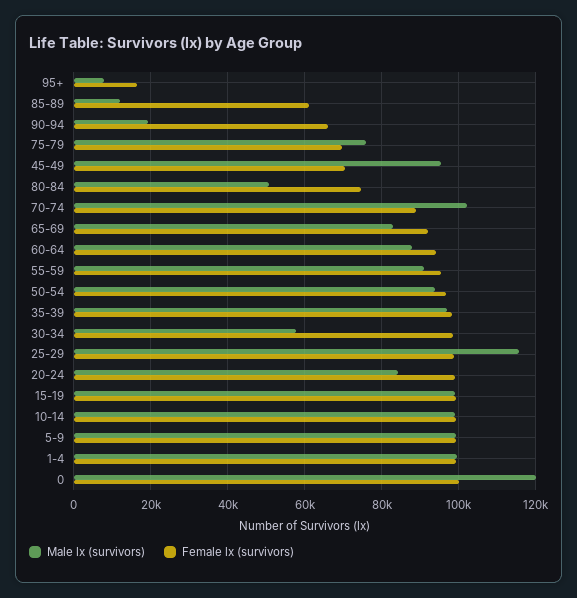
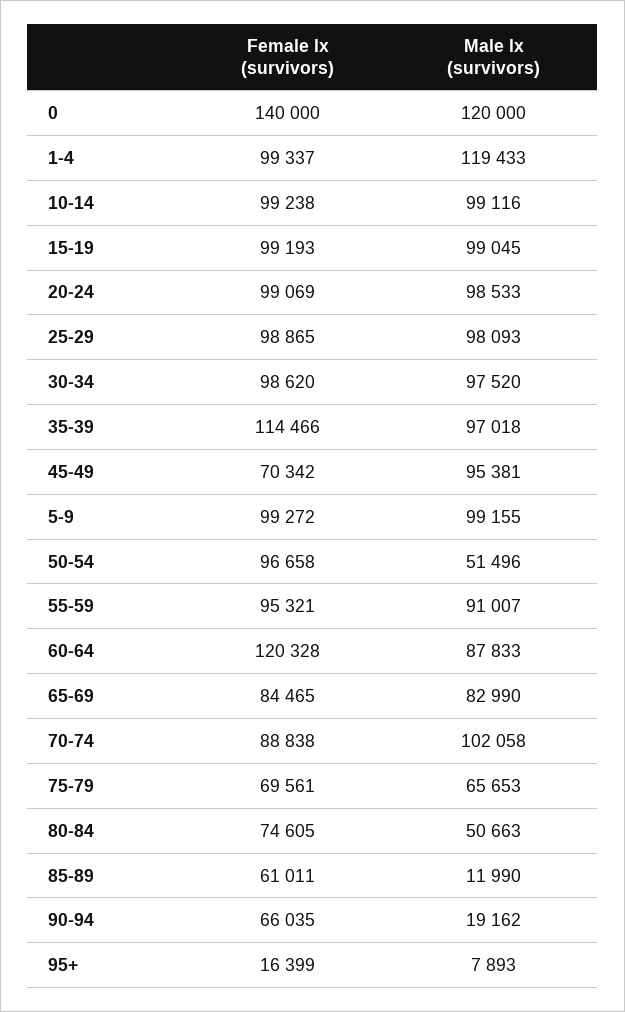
  {
    "Male lx (survivors)": {
      "95+": 7893,
      "85-89": 11990,
      "90-94": 19162,
-     "75-79": 76000,
+     "75-79": 65653,
      "45-49": 95381,
      "80-84": 50663,
      "70-74": 102058,
      "65-69": 82990,
      "60-64": 87833,
      "55-59": 91007,
-     "50-54": 94000,
+     "50-54": 51496,
      "35-39": 97018,
-     "30-34": 58000,
+     "30-34": 97520,
-     "25-29": 116000,
+     "25-29": 98093,
-     "20-24": 84000,
+     "20-24": 98533,
      "15-19": 99045,
      "10-14": 99116,
      "5-9": 99155,
-     "1-4": 100000,
+     "1-4": 119433,
      "0": 120000
    },
    "Female lx (survivors)": {
      "95+": 16399,
      "85-89": 61011,
      "90-94": 66035,
      "75-79": 69561,
      "45-49": 70342,
      "80-84": 74605,
      "70-74": 88838,
-     "65-69": 92000,
+     "65-69": 84465,
-     "60-64": 94000,
+     "60-64": 120328,
      "55-59": 95321,
      "50-54": 96658,
-     "35-39": 98000,
+     "35-39": 114466,
      "30-34": 98620,
      "25-29": 98865,
      "20-24": 99069,
      "15-19": 99193,
      "10-14": 99238,
      "5-9": 99272,
      "1-4": 99337,
-     "0": 100000
+     "0": 140000
    }
  }

